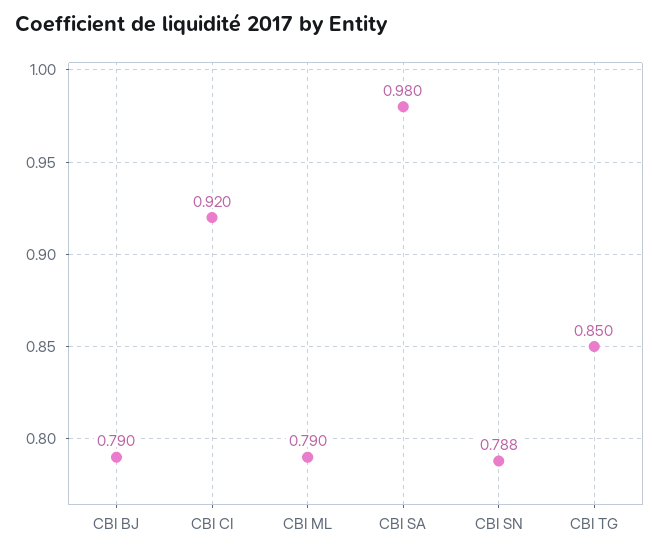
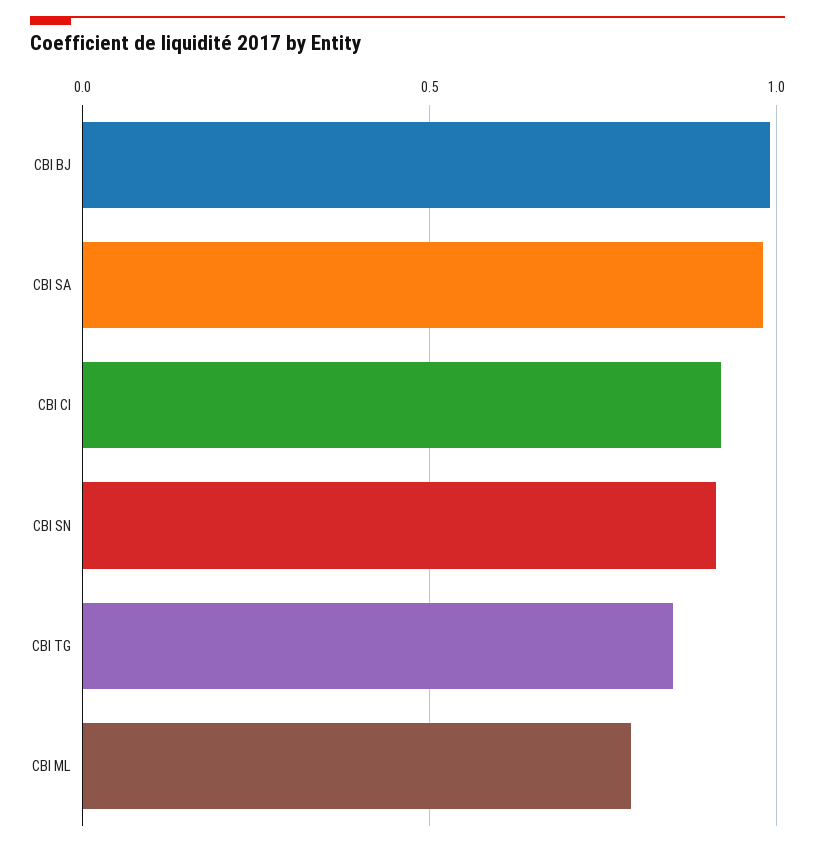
  {
-   "CBI BJ": 0.79,
+   "CBI BJ": 1,
    "CBI CI": 0.92,
    "CBI ML": 0.79,
    "CBI SA": 0.98,
-   "CBI SN": 0.788,
+   "CBI SN": 0.9,
    "CBI TG": 0.85
  }

